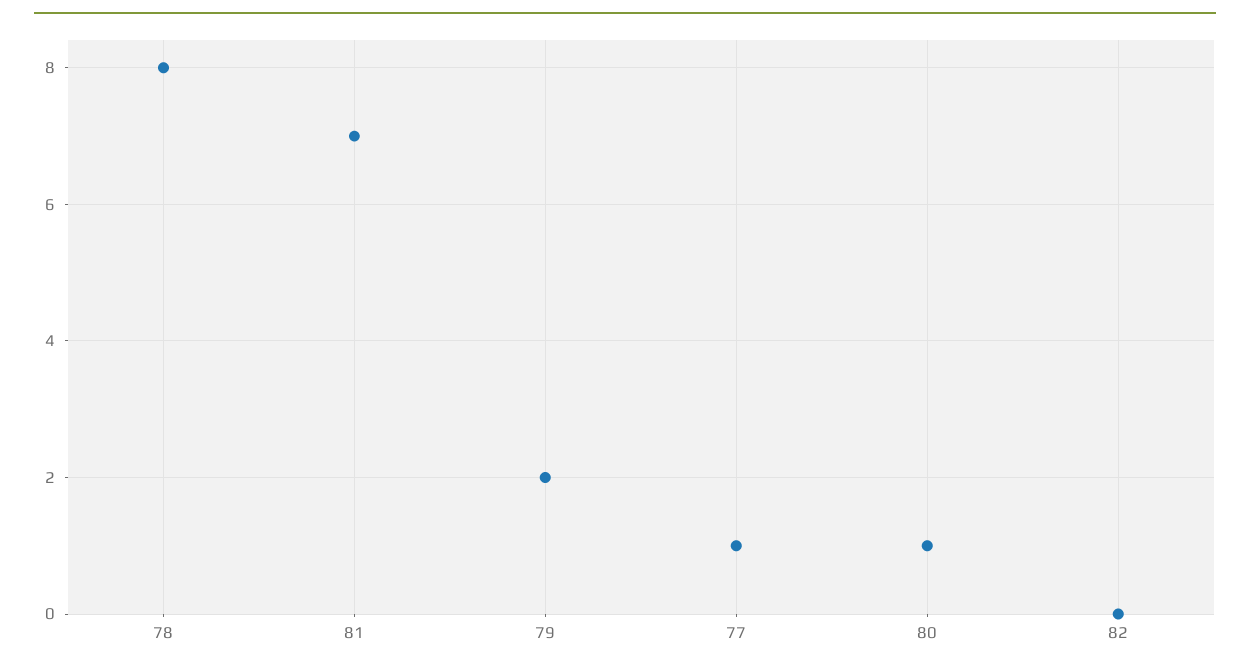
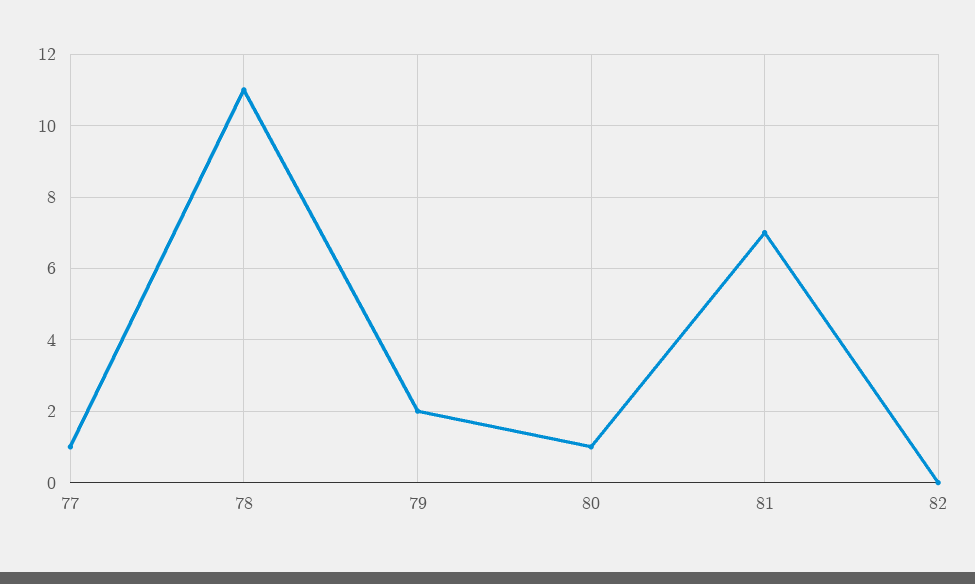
  {
-   "78": 8,
+   "78": 11,
    "81": 7,
    "79": 2,
    "77": 1,
    "80": 1,
    "82": 0
  }

